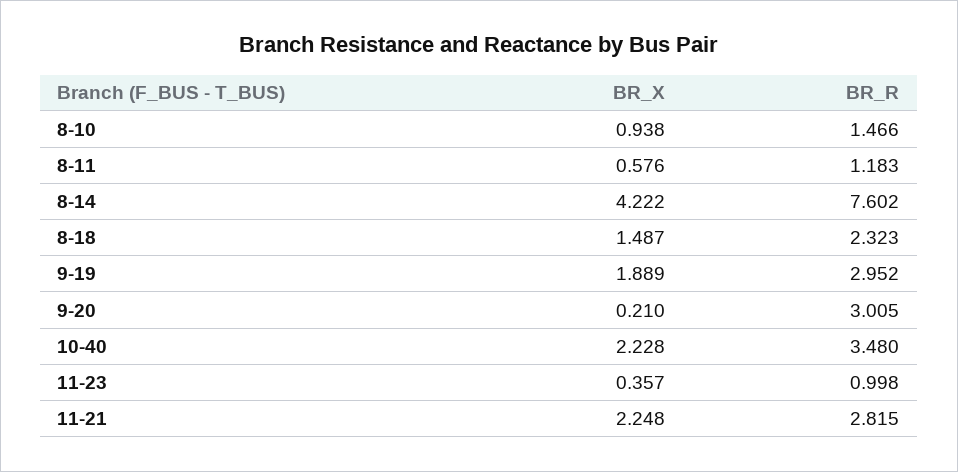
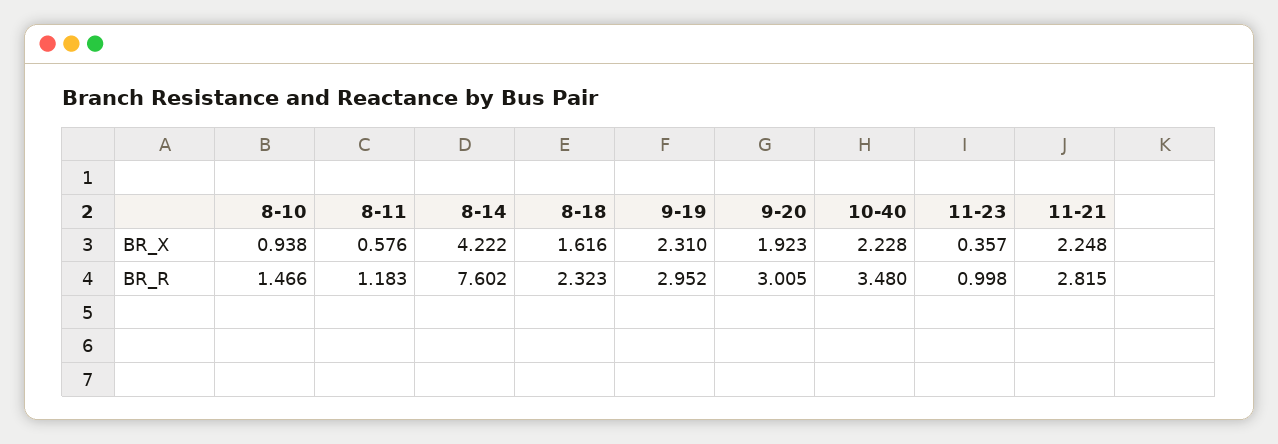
  {
    "BR_X": {
      "8-10": 0.938,
      "8-11": 0.576,
      "8-14": 4.222,
-     "8-18": 1.487,
+     "8-18": 1.616,
-     "9-19": 1.889,
+     "9-19": 2.31,
-     "9-20": 0.21,
+     "9-20": 1.923,
      "10-40": 2.228,
      "11-23": 0.357,
      "11-21": 2.248
    },
    "BR_R": {
      "8-10": 1.466,
      "8-11": 1.183,
      "8-14": 7.602,
      "8-18": 2.323,
      "9-19": 2.952,
      "9-20": 3.005,
      "10-40": 3.48,
      "11-23": 0.998,
      "11-21": 2.815
    }
  }

